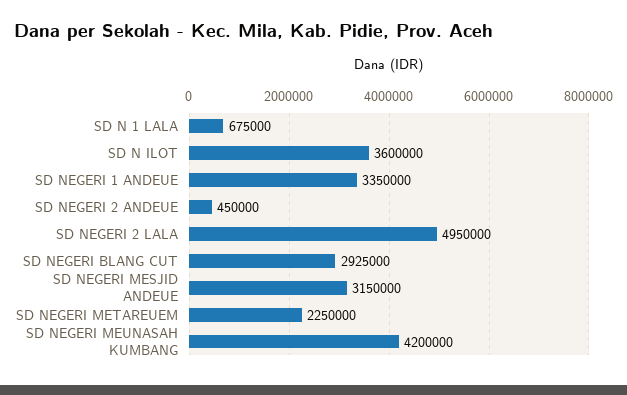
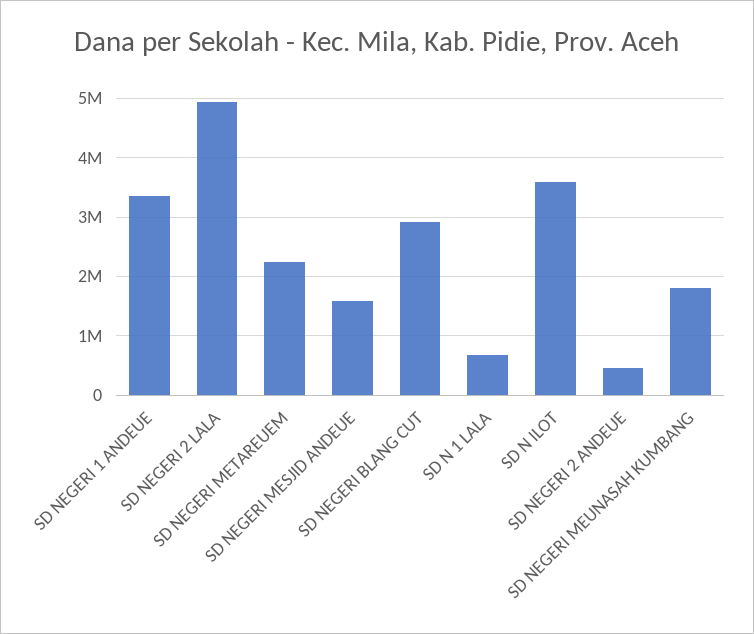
  {
    "SD N 1 LALA": 675000,
    "SD N ILOT": 3600000,
    "SD NEGERI 1 ANDEUE": 3350000,
    "SD NEGERI 2 ANDEUE": 450000,
    "SD NEGERI 2 LALA": 4950000,
    "SD NEGERI BLANG CUT": 2925000,
-   "SD NEGERI MESJID ANDEUE": 3150000,
+   "SD NEGERI MESJID ANDEUE": 1600000,
    "SD NEGERI METAREUEM": 2250000,
-   "SD NEGERI MEUNASAH KUMBANG": 4200000
+   "SD NEGERI MEUNASAH KUMBANG": 1800000
  }

